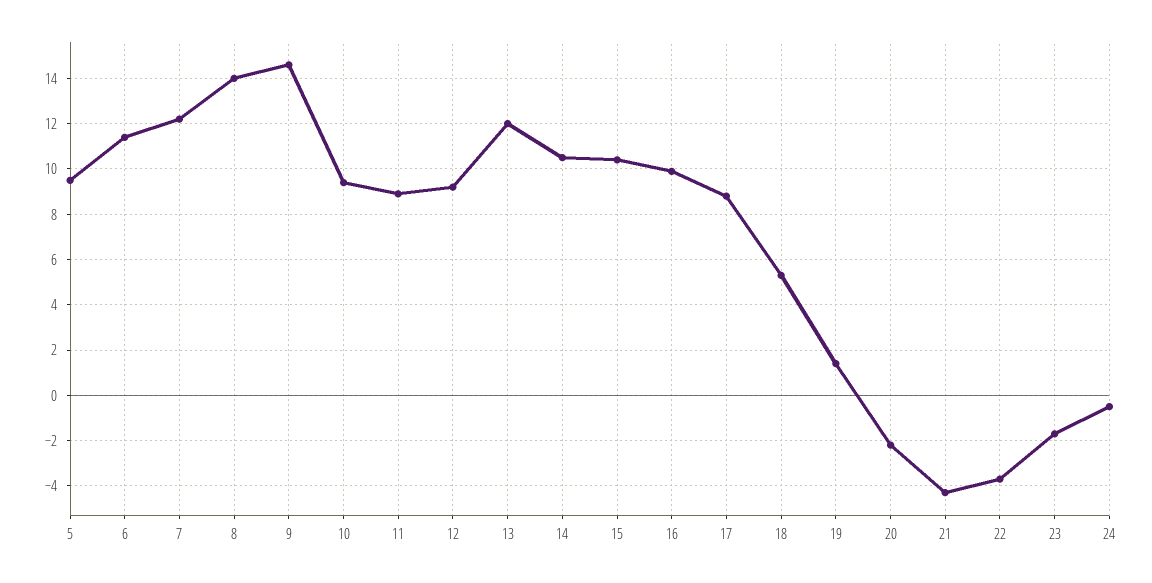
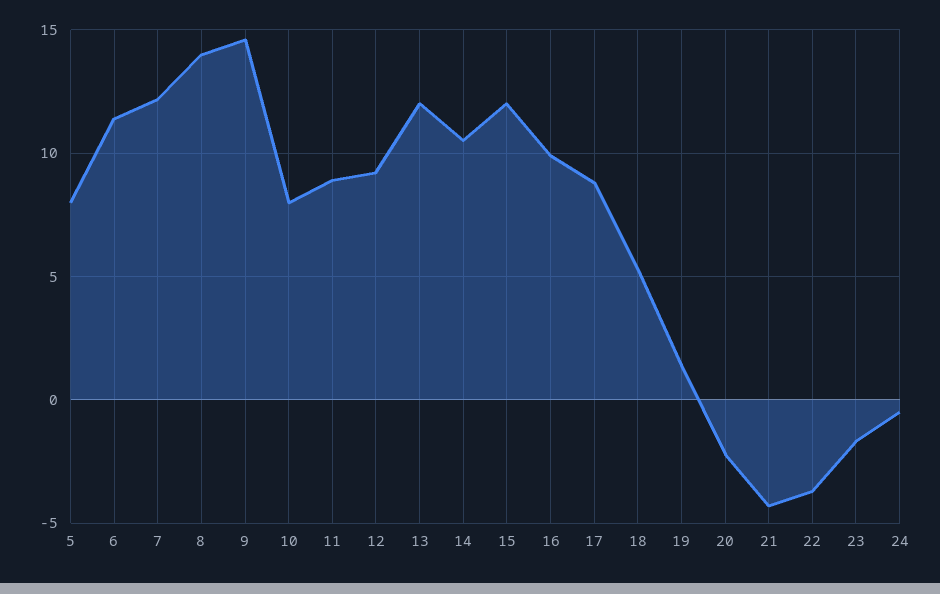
  {
-   "5": 9.5,
+   "5": 8,
    "6": 11.5,
    "7": 12,
    "8": 14,
    "9": 14.5,
-   "10": 9.5,
+   "10": 8,
    "11": 9,
    "12": 9,
    "13": 12,
    "14": 10.5,
-   "15": 10.5,
+   "15": 12,
    "16": 10,
    "17": 9,
    "18": 5.5,
    "19": 1.5,
    "20": -2,
    "21": -4.5,
    "22": -3.5,
    "23": -1.5,
    "24": -0.5
  }

